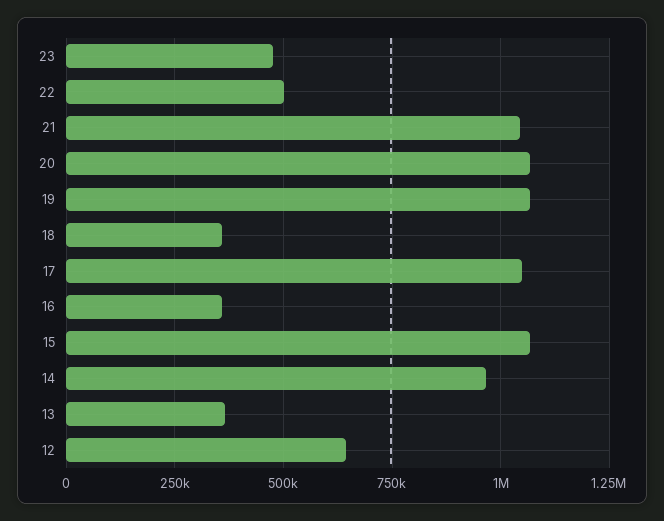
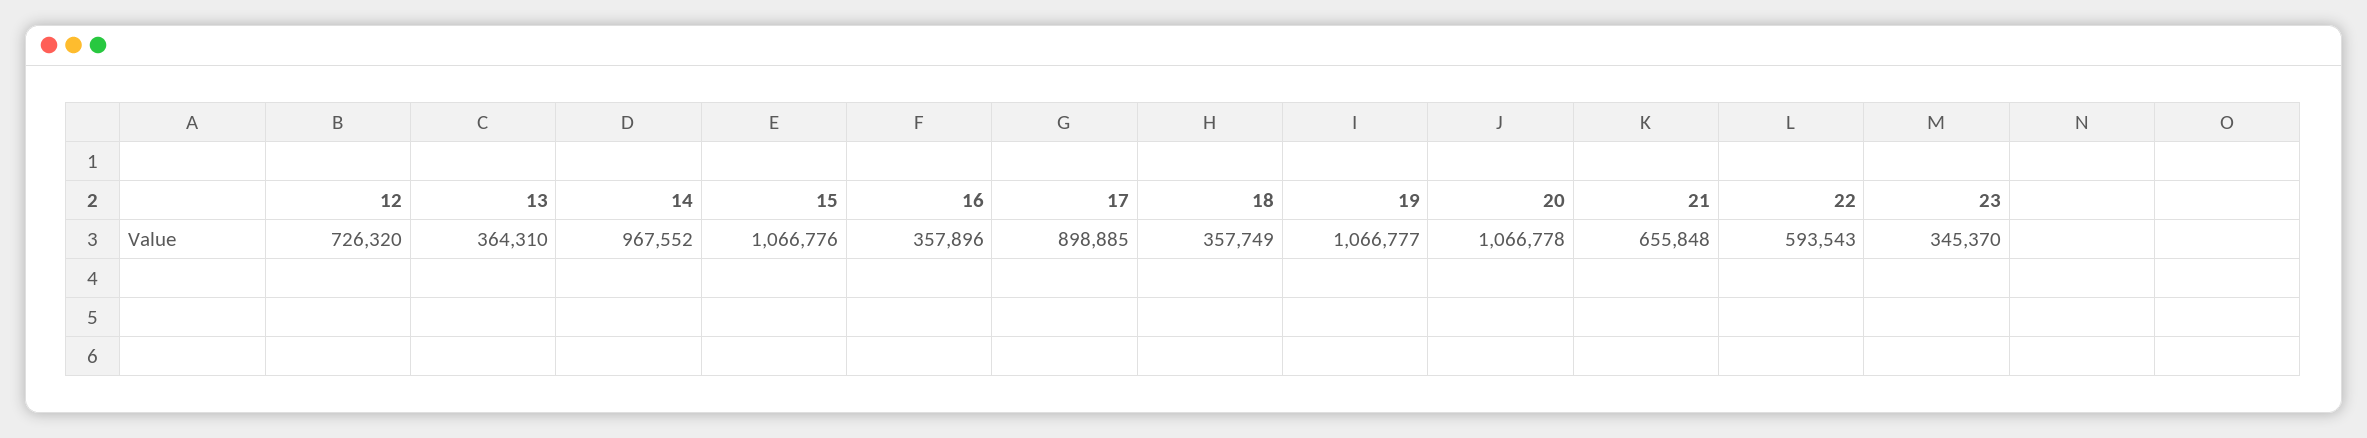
  {
-   "23": 475000,
+   "23": 345370,
-   "22": 500000,
+   "22": 593543,
-   "21": 1050000,
+   "21": 655848,
    "20": 1066778,
    "19": 1066777,
    "18": 357749,
-   "17": 1050000,
+   "17": 898885,
    "16": 357896,
    "15": 1066776,
    "14": 967552,
    "13": 364310,
-   "12": 650000
+   "12": 726320
  }

